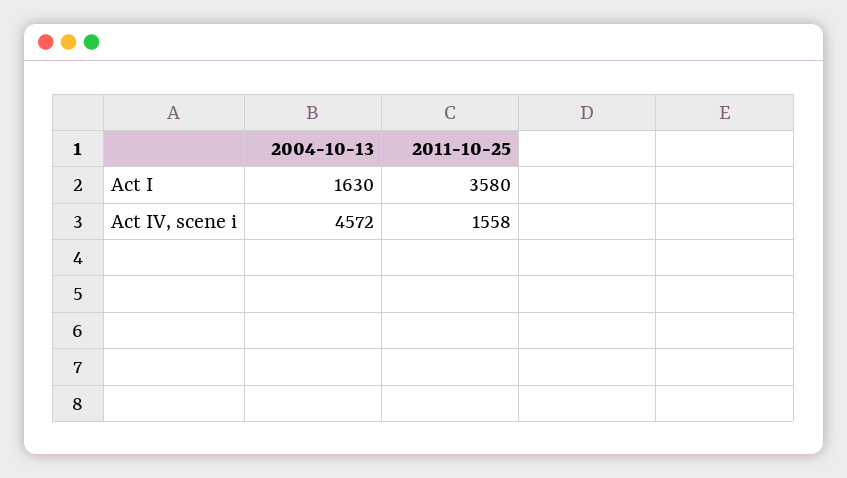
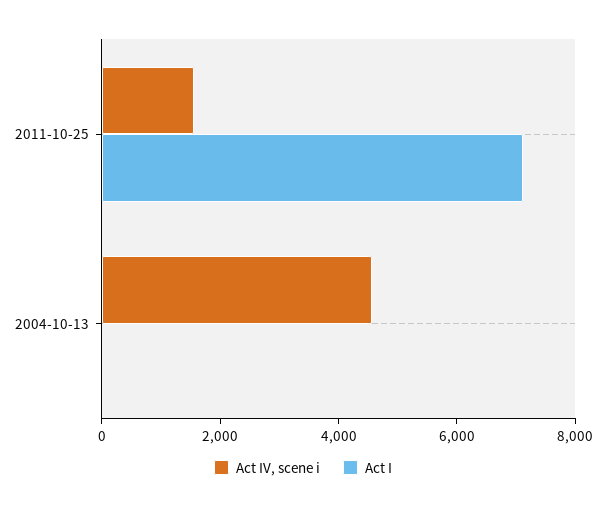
  {
    "Act I": {
-     "2004-10-13": 1630,
+     "2004-10-13": 0,
-     "2011-10-25": 3580
+     "2011-10-25": 7000
    },
    "Act IV, scene i": {
      "2004-10-13": 4572,
      "2011-10-25": 1558
    }
  }

